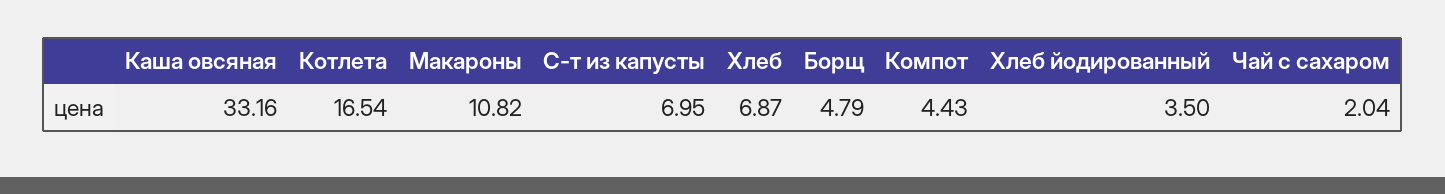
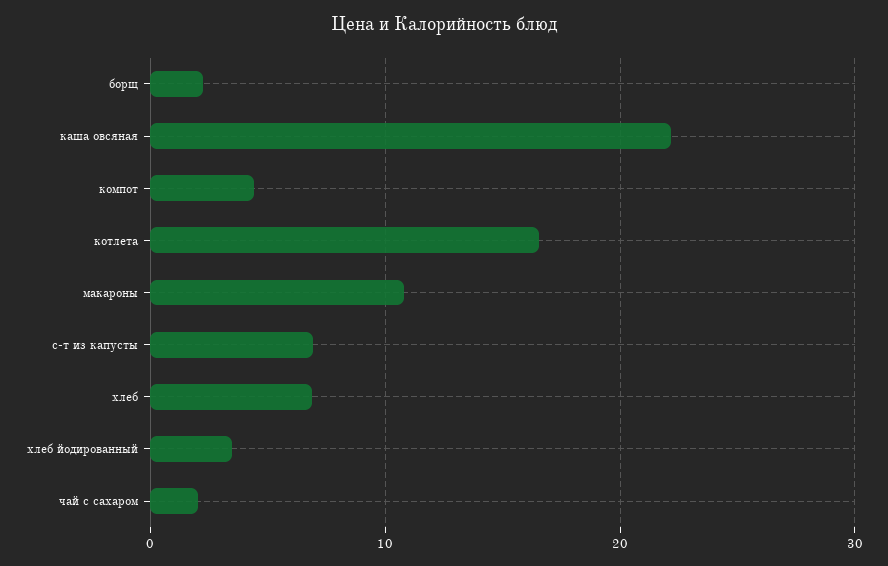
  {
-   "Каша овсяная": 33.16,
+   "Каша овсяная": 22,
    "Котлета": 16.54,
    "Макароны": 10.82,
    "С-т из капусты": 6.95,
    "Хлеб": 6.87,
-   "Борщ": 4.79,
+   "Борщ": 2,
    "Компот": 4.43,
    "Хлеб йодированный": 3.5,
    "Чай с сахаром": 2.04
  }

